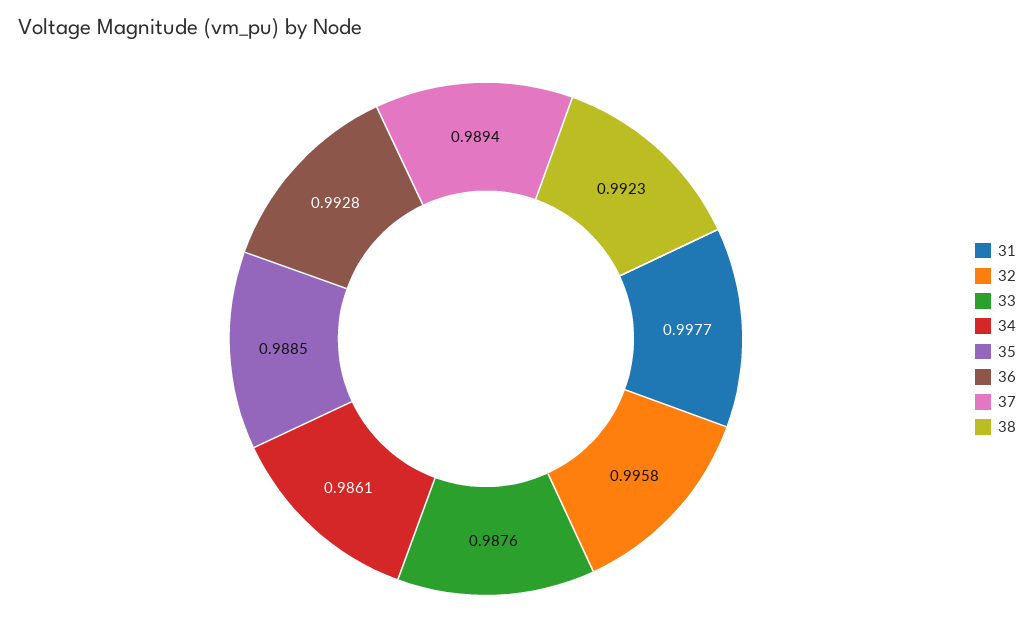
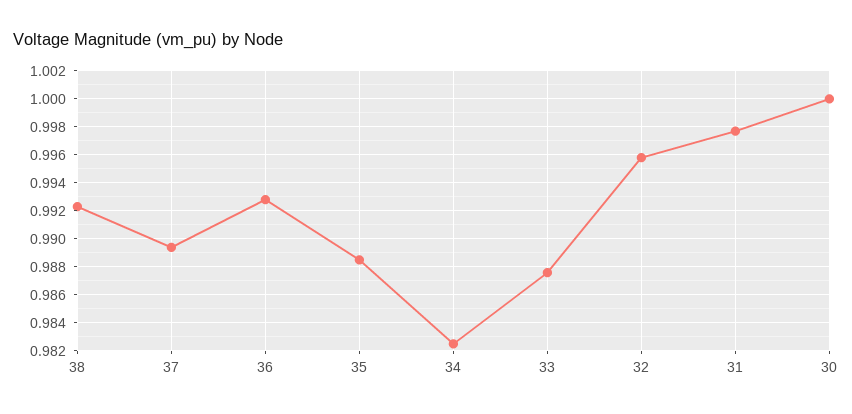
  {
    "31": 0.9977,
    "32": 0.9958,
    "33": 0.9876,
-   "34": 0.9861,
+   "34": 0.9825,
    "35": 0.9885,
    "36": 0.9928,
    "37": 0.9894,
-   "38": 0.9923
+   "38": 0.9923,
+   "30": 1
  }

